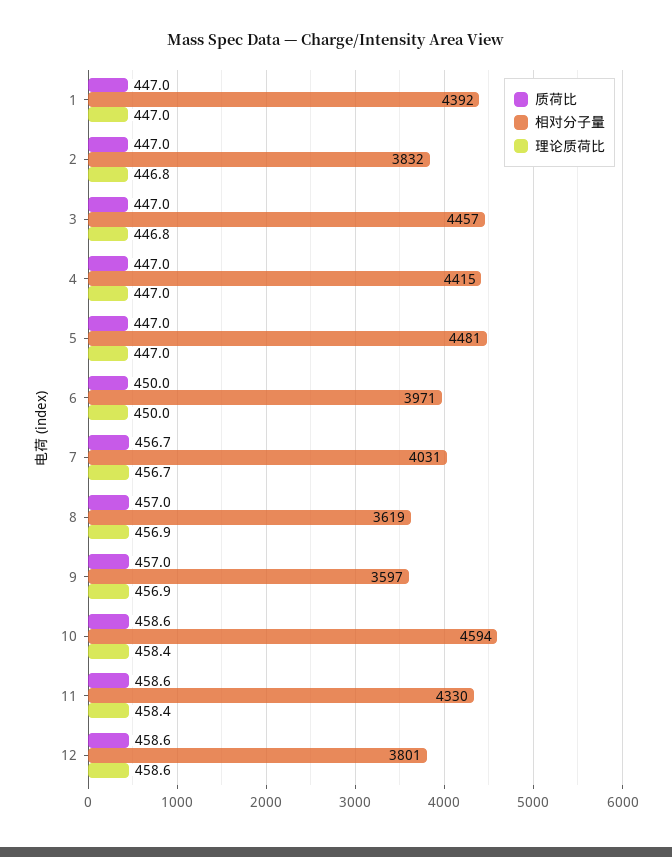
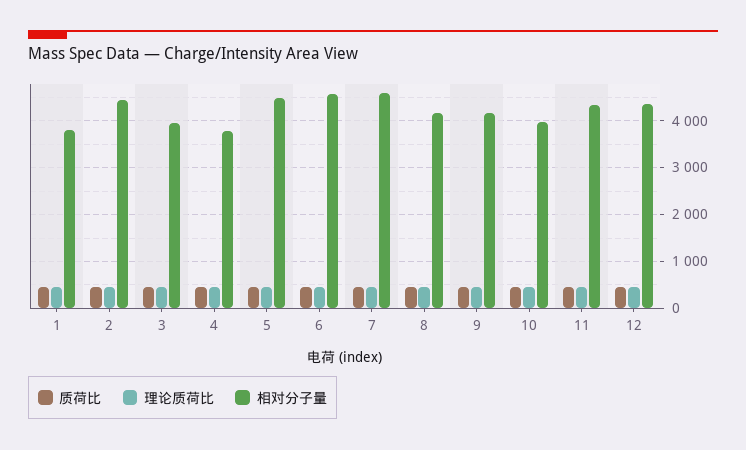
  {
    "质荷比": {
      "1": 447,
      "2": 447,
      "3": 447,
      "4": 447,
      "5": 447,
      "6": 450,
      "7": 456.7,
      "8": 457,
      "9": 457,
      "10": 458.6,
      "11": 458.6,
      "12": 458.6
    },
    "相对分子量": {
-     "1": 4392,
+     "1": 3800,
-     "2": 3832,
+     "2": 4400,
-     "3": 4457,
+     "3": 4000,
-     "4": 4415,
+     "4": 3800,
      "5": 4481,
-     "6": 3971,
+     "6": 4600,
-     "7": 4031,
+     "7": 4600,
-     "8": 3619,
+     "8": 4200,
-     "9": 3597,
+     "9": 4200,
-     "10": 4594,
+     "10": 4000,
      "11": 4330,
-     "12": 3801
+     "12": 4400
    },
    "理论质荷比": {
      "1": 447,
      "2": 446.8,
      "3": 446.8,
      "4": 447,
      "5": 447,
      "6": 450,
      "7": 456.7,
      "8": 456.9,
      "9": 456.9,
      "10": 458.4,
      "11": 458.4,
      "12": 458.6
    }
  }

